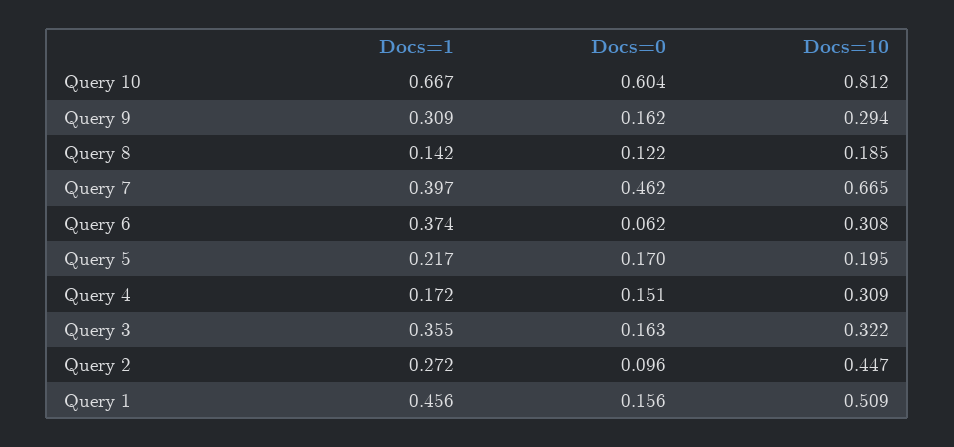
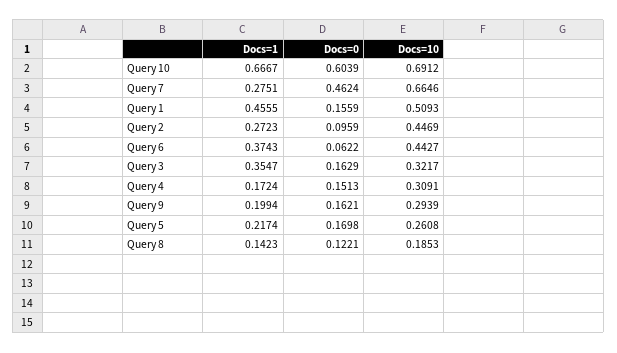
  {
    "Docs=1": {
      "Query 10": 0.6667,
-     "Query 9": 0.309,
+     "Query 9": 0.1994,
      "Query 8": 0.1423,
-     "Query 7": 0.397,
+     "Query 7": 0.2751,
      "Query 6": 0.3743,
      "Query 5": 0.2174,
      "Query 4": 0.1724,
      "Query 3": 0.3547,
      "Query 2": 0.2723,
      "Query 1": 0.4555
    },
    "Docs=0": {
      "Query 10": 0.6039,
      "Query 9": 0.1621,
      "Query 8": 0.1221,
      "Query 7": 0.4624,
      "Query 6": 0.0622,
      "Query 5": 0.1698,
      "Query 4": 0.1513,
      "Query 3": 0.1629,
      "Query 2": 0.0959,
      "Query 1": 0.1559
    },
    "Docs=10": {
-     "Query 10": 0.812,
+     "Query 10": 0.6912,
      "Query 9": 0.2939,
      "Query 8": 0.1853,
      "Query 7": 0.6646,
-     "Query 6": 0.308,
+     "Query 6": 0.4427,
-     "Query 5": 0.195,
+     "Query 5": 0.2608,
      "Query 4": 0.3091,
      "Query 3": 0.3217,
      "Query 2": 0.4469,
      "Query 1": 0.5093
    }
  }

